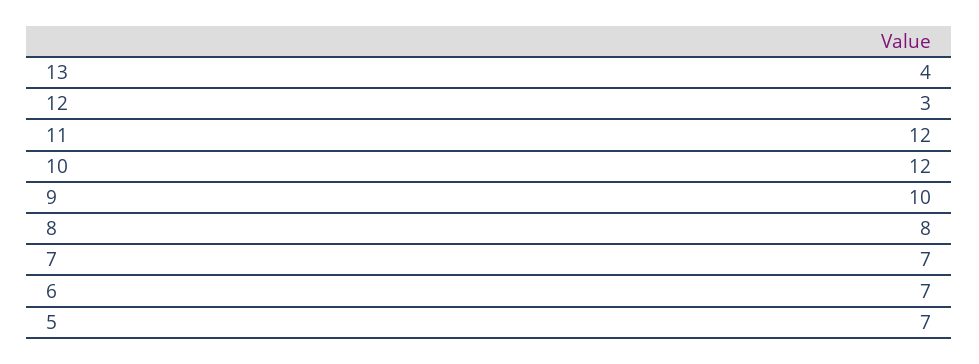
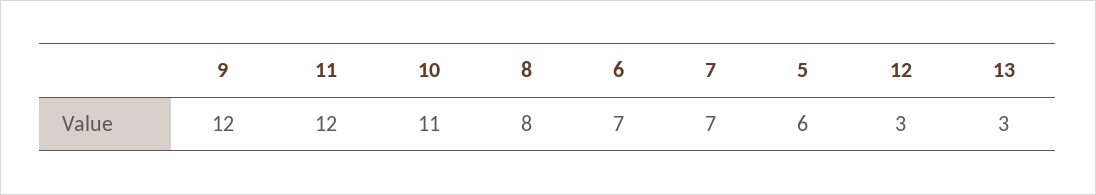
  {
-   "13": 4,
+   "13": 3,
    "12": 3,
    "11": 12,
-   "10": 12,
+   "10": 11,
-   "9": 10,
+   "9": 12,
    "8": 8,
    "7": 7,
    "6": 7,
-   "5": 7
+   "5": 6
  }

